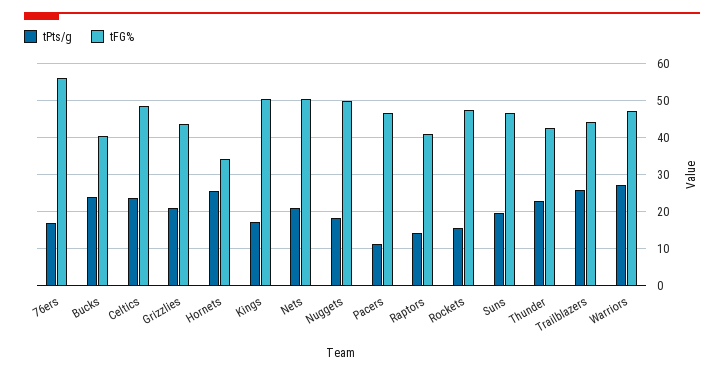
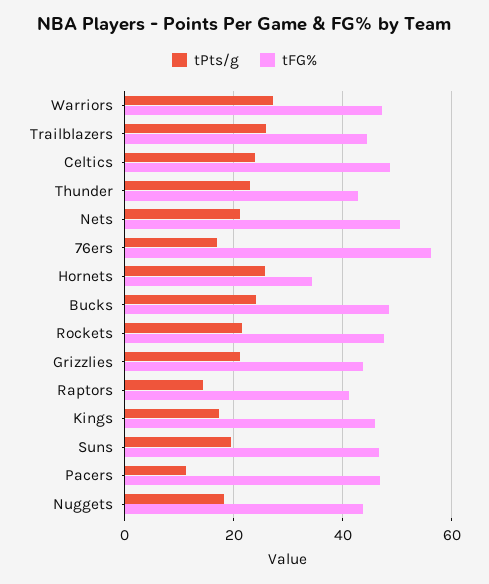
  {
    "tPts/g": {
      "76ers": 16,
      "Bucks": 24,
      "Celtics": 24,
      "Grizzlies": 22,
      "Hornets": 26,
      "Kings": 18,
      "Nets": 22,
      "Nuggets": 18,
      "Pacers": 12,
      "Raptors": 14,
-     "Rockets": 16,
+     "Rockets": 22,
      "Suns": 20,
      "Thunder": 22,
      "Trailblazers": 26,
      "Warriors": 28
    },
    "tFG%": {
      "76ers": 56,
-     "Bucks": 40,
+     "Bucks": 48,
      "Celtics": 48,
      "Grizzlies": 44,
      "Hornets": 34,
-     "Kings": 50,
+     "Kings": 46,
      "Nets": 50,
-     "Nuggets": 50,
+     "Nuggets": 44,
      "Pacers": 46,
      "Raptors": 42,
      "Rockets": 48,
      "Suns": 46,
      "Thunder": 42,
      "Trailblazers": 44,
      "Warriors": 48
    }
  }

